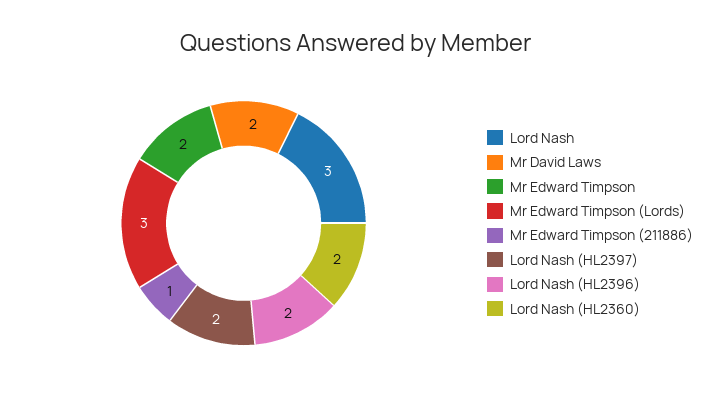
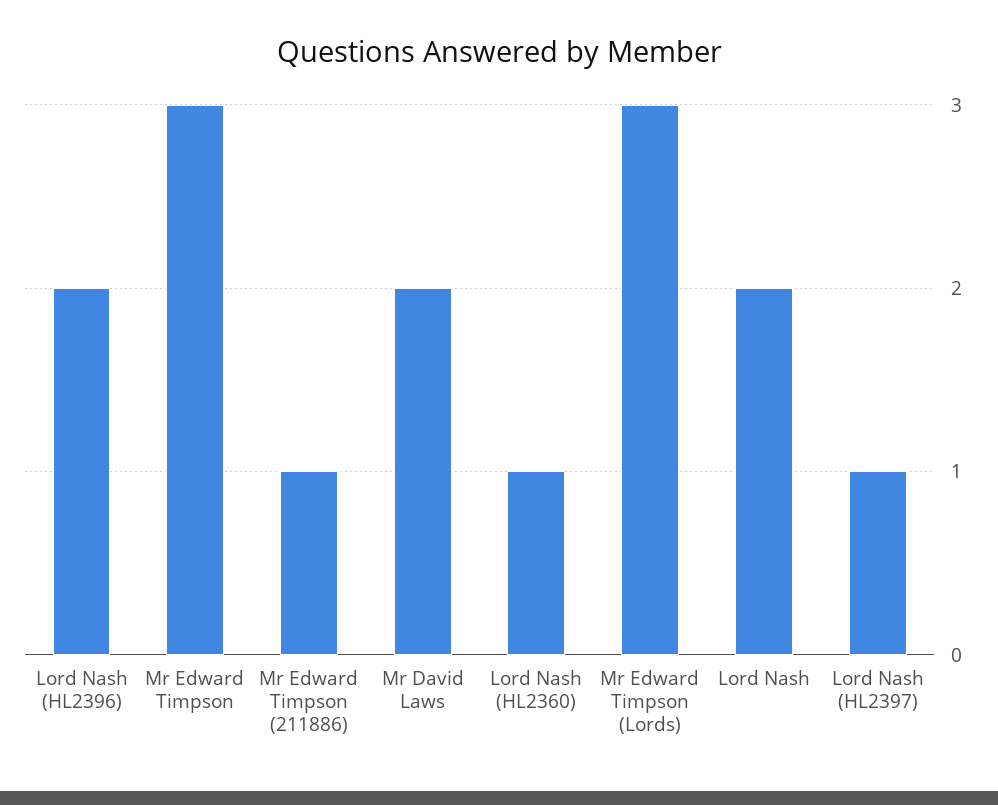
  {
-   "Lord Nash": 3,
+   "Lord Nash": 2,
    "Mr David Laws": 2,
-   "Mr Edward Timpson": 2,
+   "Mr Edward Timpson": 3,
    "Mr Edward Timpson (Lords)": 3,
    "Mr Edward Timpson (211886)": 1,
-   "Lord Nash (HL2397)": 2,
+   "Lord Nash (HL2397)": 1,
    "Lord Nash (HL2396)": 2,
-   "Lord Nash (HL2360)": 2
+   "Lord Nash (HL2360)": 1
  }

